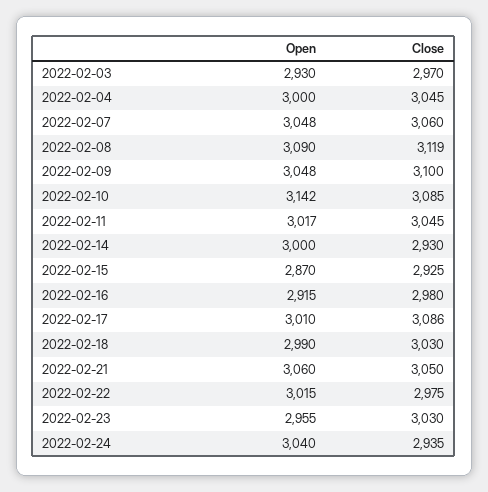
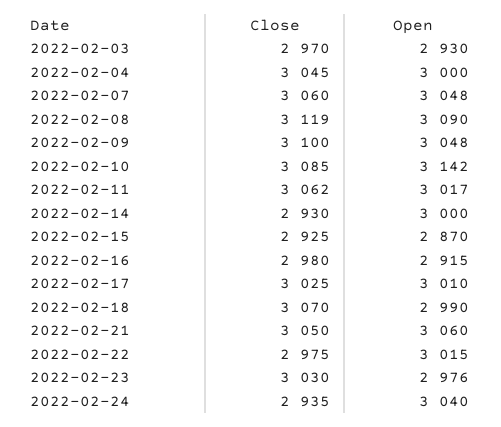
  {
    "Open": {
      "2022-02-03": 2930,
      "2022-02-04": 3000,
      "2022-02-07": 3048,
      "2022-02-08": 3090,
      "2022-02-09": 3048,
      "2022-02-10": 3142,
      "2022-02-11": 3017,
      "2022-02-14": 3000,
      "2022-02-15": 2870,
      "2022-02-16": 2915,
      "2022-02-17": 3010,
      "2022-02-18": 2990,
      "2022-02-21": 3060,
      "2022-02-22": 3015,
-     "2022-02-23": 2955,
+     "2022-02-23": 2976,
      "2022-02-24": 3040
    },
    "Close": {
      "2022-02-03": 2970,
      "2022-02-04": 3045,
      "2022-02-07": 3060,
      "2022-02-08": 3119,
      "2022-02-09": 3100,
      "2022-02-10": 3085,
-     "2022-02-11": 3045,
+     "2022-02-11": 3062,
      "2022-02-14": 2930,
      "2022-02-15": 2925,
      "2022-02-16": 2980,
-     "2022-02-17": 3086,
+     "2022-02-17": 3025,
-     "2022-02-18": 3030,
+     "2022-02-18": 3070,
      "2022-02-21": 3050,
      "2022-02-22": 2975,
      "2022-02-23": 3030,
      "2022-02-24": 2935
    }
  }

